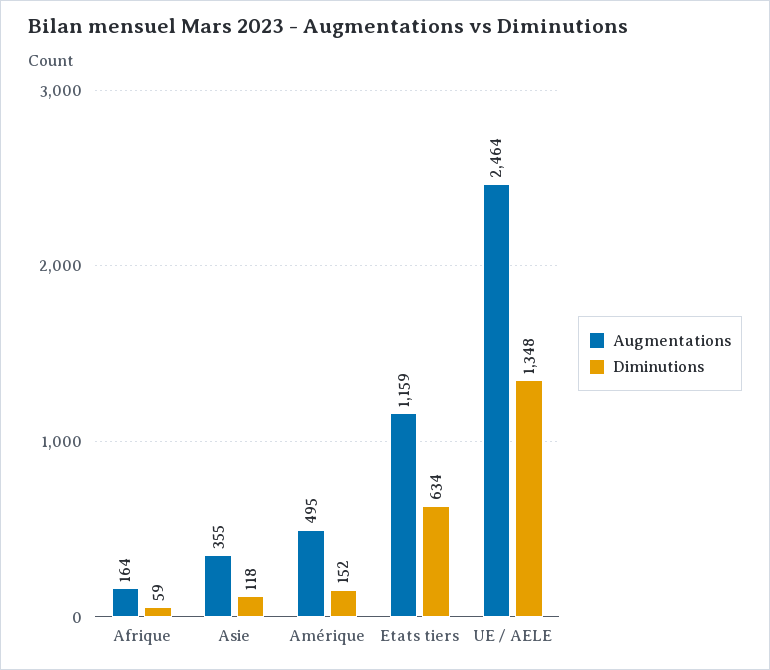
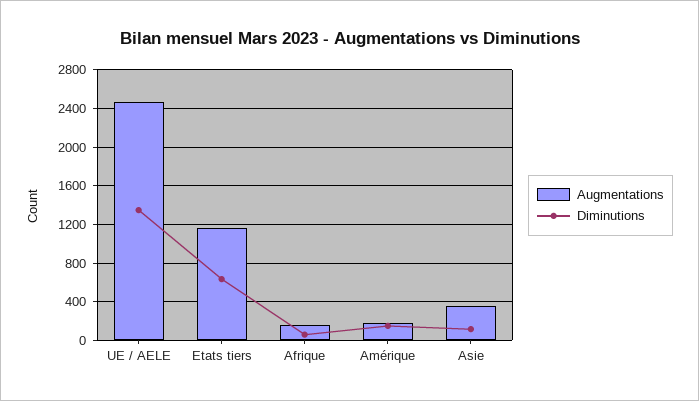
  {
    "Augmentations": {
      "Afrique": 164,
      "Asie": 355,
-     "Amérique": 495,
+     "Amérique": 200,
      "Etats tiers": 1159,
      "UE / AELE": 2464
    },
    "Diminutions": {
      "Afrique": 59,
      "Asie": 118,
      "Amérique": 152,
      "Etats tiers": 634,
      "UE / AELE": 1348
    }
  }

